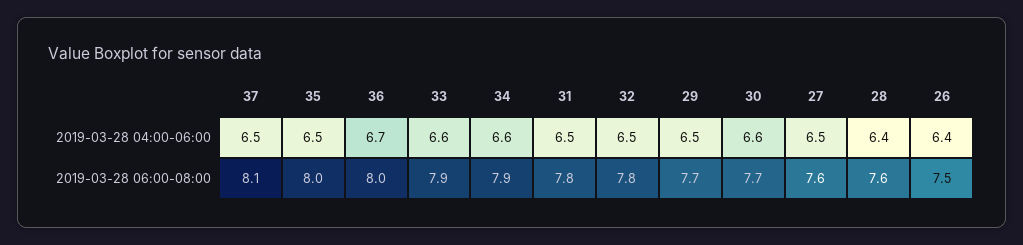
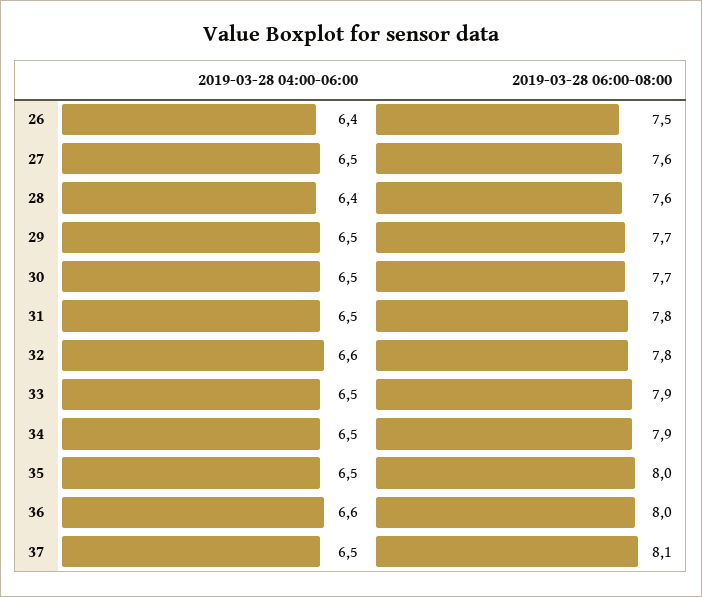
  {
    "37": {
      "2019-03-28 04:00-06:00": 6.5,
      "2019-03-28 06:00-08:00": 8.1
    },
    "35": {
      "2019-03-28 04:00-06:00": 6.5,
      "2019-03-28 06:00-08:00": 8
    },
    "36": {
-     "2019-03-28 04:00-06:00": 6.7,
+     "2019-03-28 04:00-06:00": 6.6,
      "2019-03-28 06:00-08:00": 8
    },
    "33": {
-     "2019-03-28 04:00-06:00": 6.6,
+     "2019-03-28 04:00-06:00": 6.5,
      "2019-03-28 06:00-08:00": 7.9
    },
    "34": {
-     "2019-03-28 04:00-06:00": 6.6,
+     "2019-03-28 04:00-06:00": 6.5,
      "2019-03-28 06:00-08:00": 7.9
    },
    "31": {
      "2019-03-28 04:00-06:00": 6.5,
      "2019-03-28 06:00-08:00": 7.8
    },
    "32": {
-     "2019-03-28 04:00-06:00": 6.5,
+     "2019-03-28 04:00-06:00": 6.6,
      "2019-03-28 06:00-08:00": 7.8
    },
    "29": {
      "2019-03-28 04:00-06:00": 6.5,
      "2019-03-28 06:00-08:00": 7.7
    },
    "30": {
-     "2019-03-28 04:00-06:00": 6.6,
+     "2019-03-28 04:00-06:00": 6.5,
      "2019-03-28 06:00-08:00": 7.7
    },
    "27": {
      "2019-03-28 04:00-06:00": 6.5,
      "2019-03-28 06:00-08:00": 7.6
    },
    "28": {
      "2019-03-28 04:00-06:00": 6.4,
      "2019-03-28 06:00-08:00": 7.6
    },
    "26": {
      "2019-03-28 04:00-06:00": 6.4,
      "2019-03-28 06:00-08:00": 7.5
    }
  }

